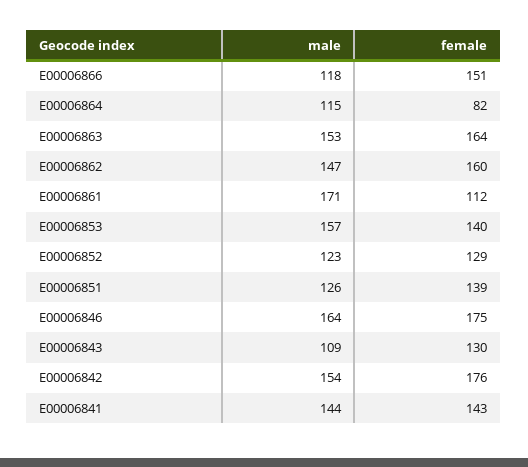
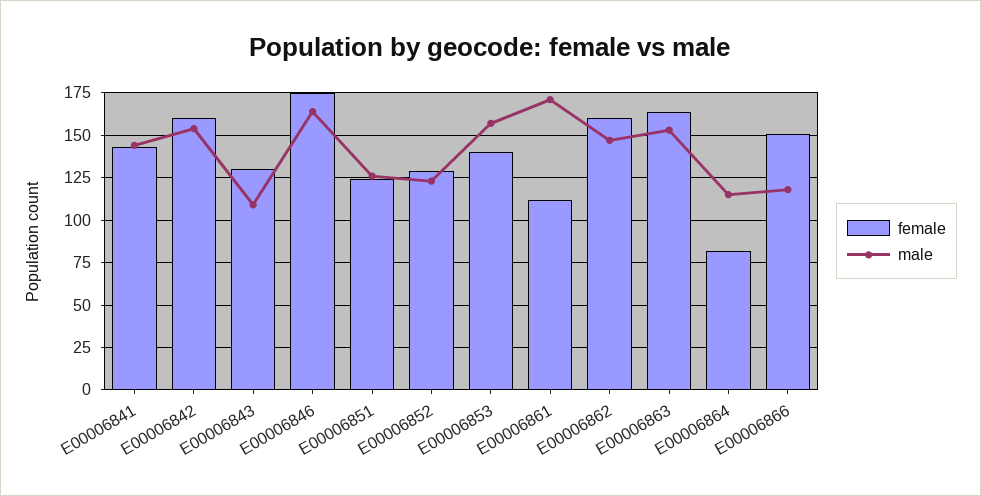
  {
    "male": {
      "E00006866": 118,
      "E00006864": 115,
      "E00006863": 153,
      "E00006862": 147,
      "E00006861": 171,
      "E00006853": 157,
      "E00006852": 123,
      "E00006851": 126,
      "E00006846": 164,
      "E00006843": 109,
      "E00006842": 154,
      "E00006841": 144
    },
    "female": {
      "E00006866": 151,
      "E00006864": 82,
      "E00006863": 164,
      "E00006862": 160,
      "E00006861": 112,
      "E00006853": 140,
      "E00006852": 129,
-     "E00006851": 139,
+     "E00006851": 125,
      "E00006846": 175,
      "E00006843": 130,
-     "E00006842": 176,
+     "E00006842": 160,
      "E00006841": 143
    }
  }

